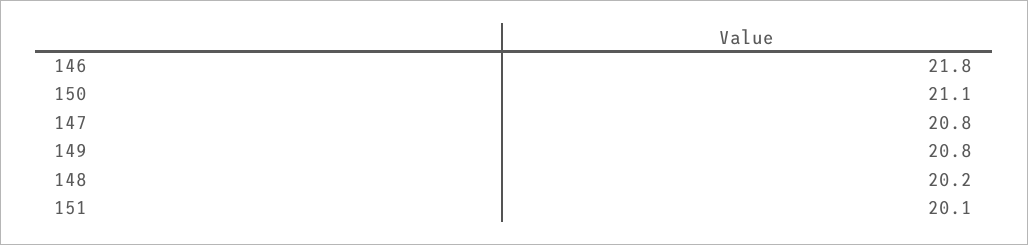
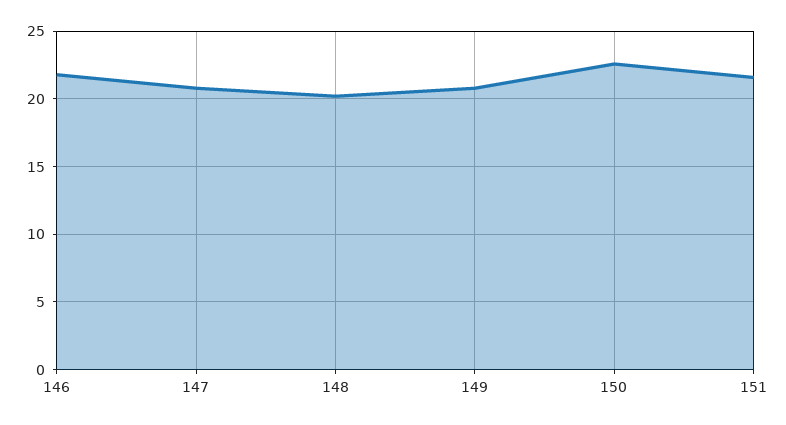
  {
    "146": 21.8,
-   "150": 21.1,
+   "150": 22.5,
    "147": 20.8,
    "149": 20.8,
    "148": 20.2,
-   "151": 20.1
+   "151": 21.5
  }

